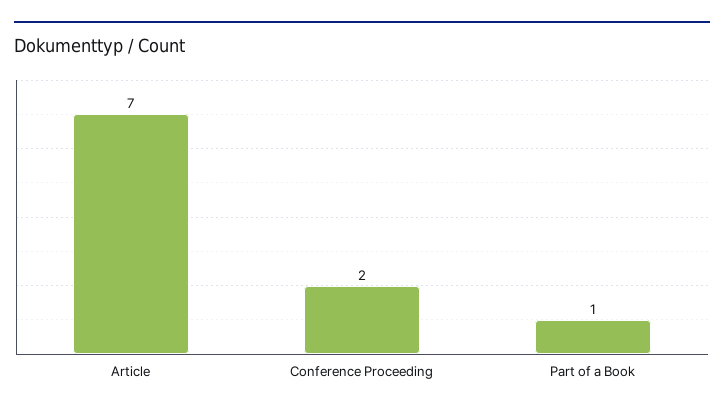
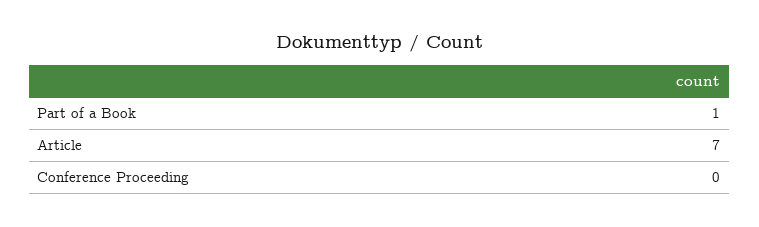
  {
    "Article": 7,
-   "Conference Proceeding": 2,
+   "Conference Proceeding": 0,
    "Part of a Book": 1
  }

